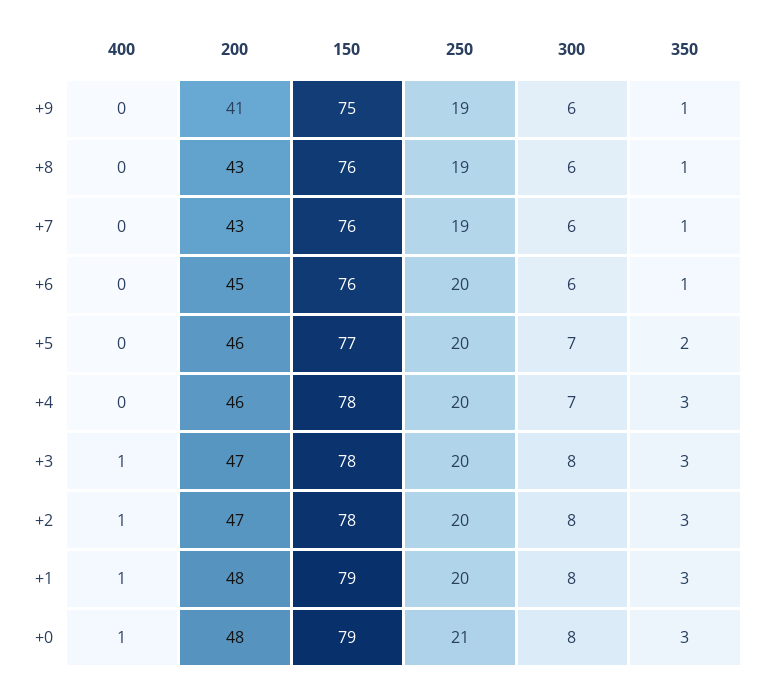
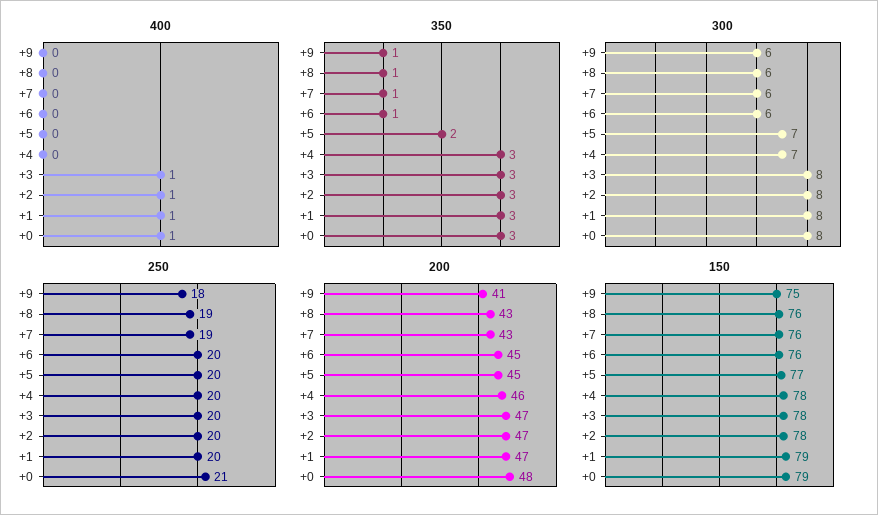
  {
    "400": {
      "+9": 0,
      "+8": 0,
      "+7": 0,
      "+6": 0,
      "+5": 0,
      "+4": 0,
      "+3": 1,
      "+2": 1,
      "+1": 1,
      "+0": 1
    },
    "200": {
      "+9": 41,
      "+8": 43,
      "+7": 43,
      "+6": 45,
-     "+5": 46,
+     "+5": 45,
      "+4": 46,
      "+3": 47,
      "+2": 47,
-     "+1": 48,
+     "+1": 47,
      "+0": 48
    },
    "150": {
      "+9": 75,
      "+8": 76,
      "+7": 76,
      "+6": 76,
      "+5": 77,
      "+4": 78,
      "+3": 78,
      "+2": 78,
      "+1": 79,
      "+0": 79
    },
    "250": {
-     "+9": 19,
+     "+9": 18,
      "+8": 19,
      "+7": 19,
      "+6": 20,
      "+5": 20,
      "+4": 20,
      "+3": 20,
      "+2": 20,
      "+1": 20,
      "+0": 21
    },
    "300": {
      "+9": 6,
      "+8": 6,
      "+7": 6,
      "+6": 6,
      "+5": 7,
      "+4": 7,
      "+3": 8,
      "+2": 8,
      "+1": 8,
      "+0": 8
    },
    "350": {
      "+9": 1,
      "+8": 1,
      "+7": 1,
      "+6": 1,
      "+5": 2,
      "+4": 3,
      "+3": 3,
      "+2": 3,
      "+1": 3,
      "+0": 3
    }
  }

